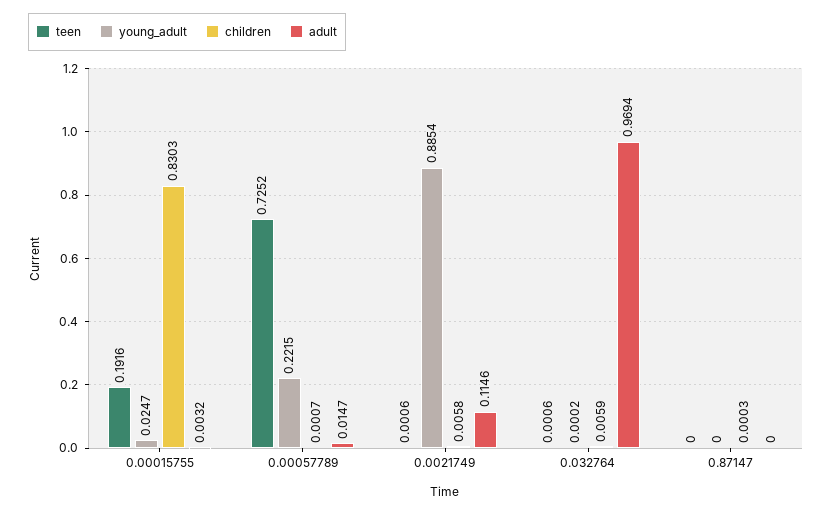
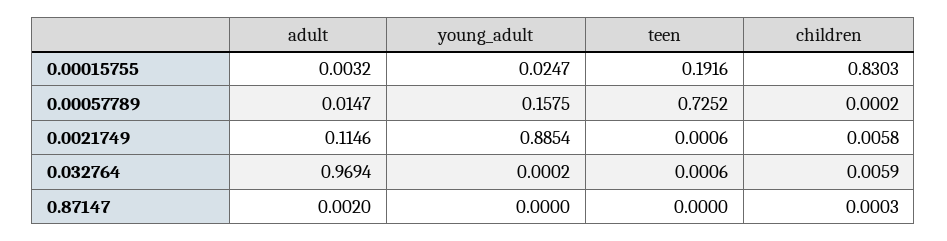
  {
    "teen": {
      "0.00015755": 0.1916,
      "0.00057789": 0.7252,
      "0.0021749": 0.0006,
      "0.032764": 0.0006,
      "0.87147": 0
    },
    "young_adult": {
      "0.00015755": 0.0247,
-     "0.00057789": 0.2215,
+     "0.00057789": 0.1575,
      "0.0021749": 0.8854,
      "0.032764": 0.0002,
      "0.87147": 0
    },
    "children": {
      "0.00015755": 0.8303,
-     "0.00057789": 0.0007,
+     "0.00057789": 0.0002,
      "0.0021749": 0.0058,
      "0.032764": 0.0059,
      "0.87147": 0.0003
    },
    "adult": {
      "0.00015755": 0.0032,
      "0.00057789": 0.0147,
      "0.0021749": 0.1146,
      "0.032764": 0.9694,
-     "0.87147": 0
+     "0.87147": 0.002
    }
  }

